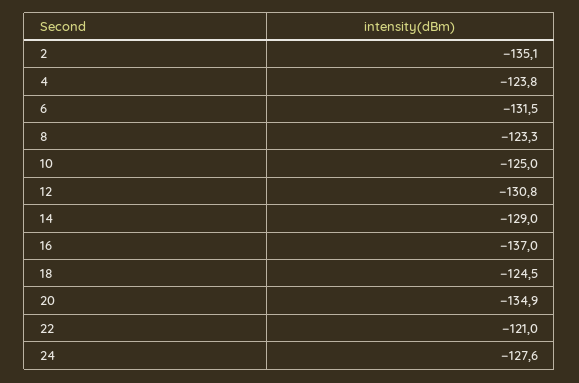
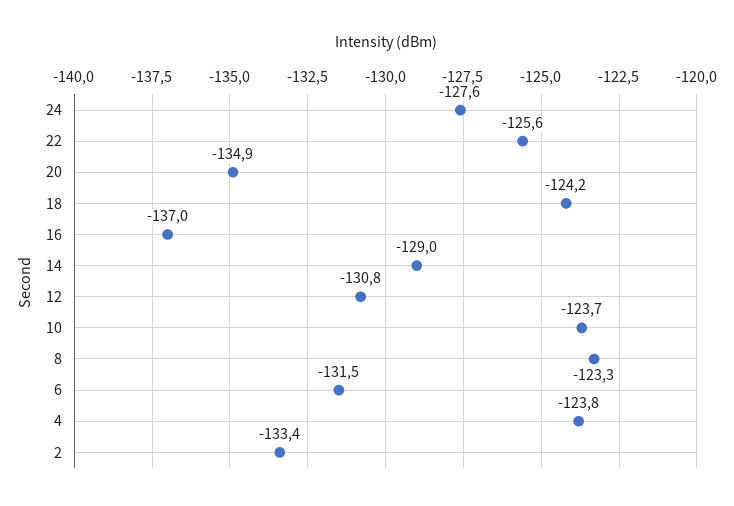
  {
-   "2": -135.1,
+   "2": -133.4,
    "4": -123.8,
    "6": -131.5,
    "8": -123.3,
-   "10": -125,
+   "10": -123.7,
    "12": -130.8,
    "14": -129,
    "16": -137,
-   "18": -124.5,
+   "18": -124.2,
    "20": -134.9,
-   "22": -121,
+   "22": -125.6,
    "24": -127.6
  }

